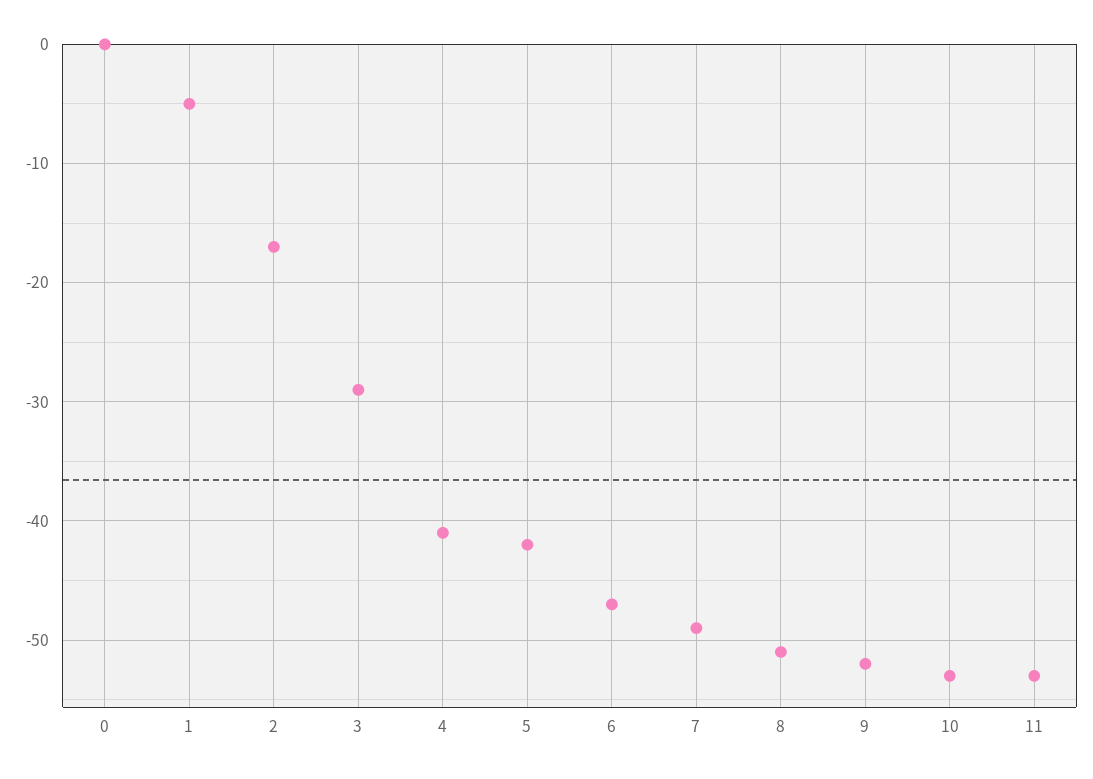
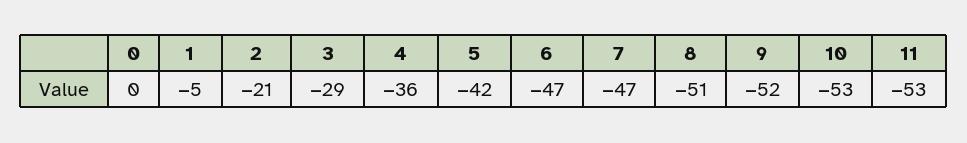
  {
    "0": 0,
    "1": -5,
-   "2": -17,
+   "2": -21,
    "3": -29,
-   "4": -41,
+   "4": -36,
    "5": -42,
    "6": -47,
-   "7": -49,
+   "7": -47,
    "8": -51,
    "9": -52,
    "10": -53,
    "11": -53
  }

